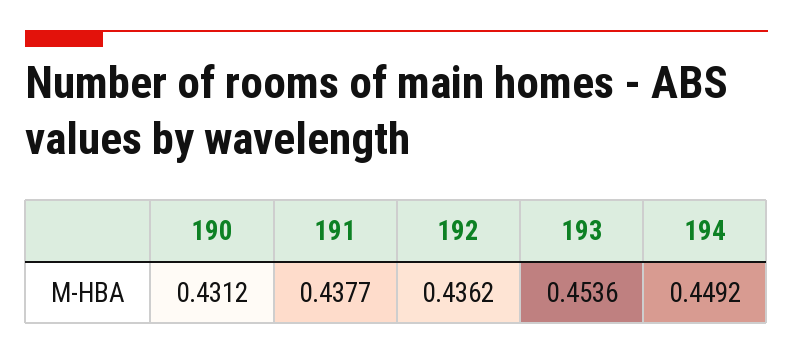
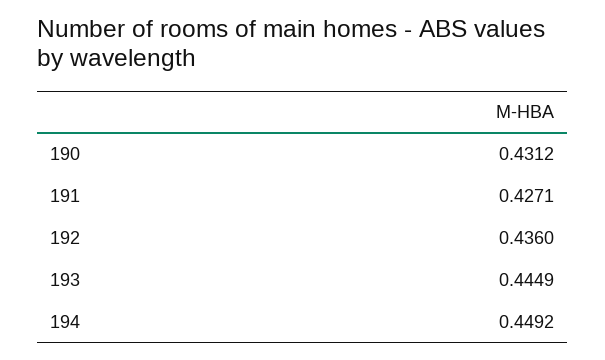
  {
    "190": 0.4312,
-   "191": 0.4377,
+   "191": 0.4271,
-   "192": 0.4362,
+   "192": 0.436,
-   "193": 0.4536,
+   "193": 0.4449,
    "194": 0.4492
  }

